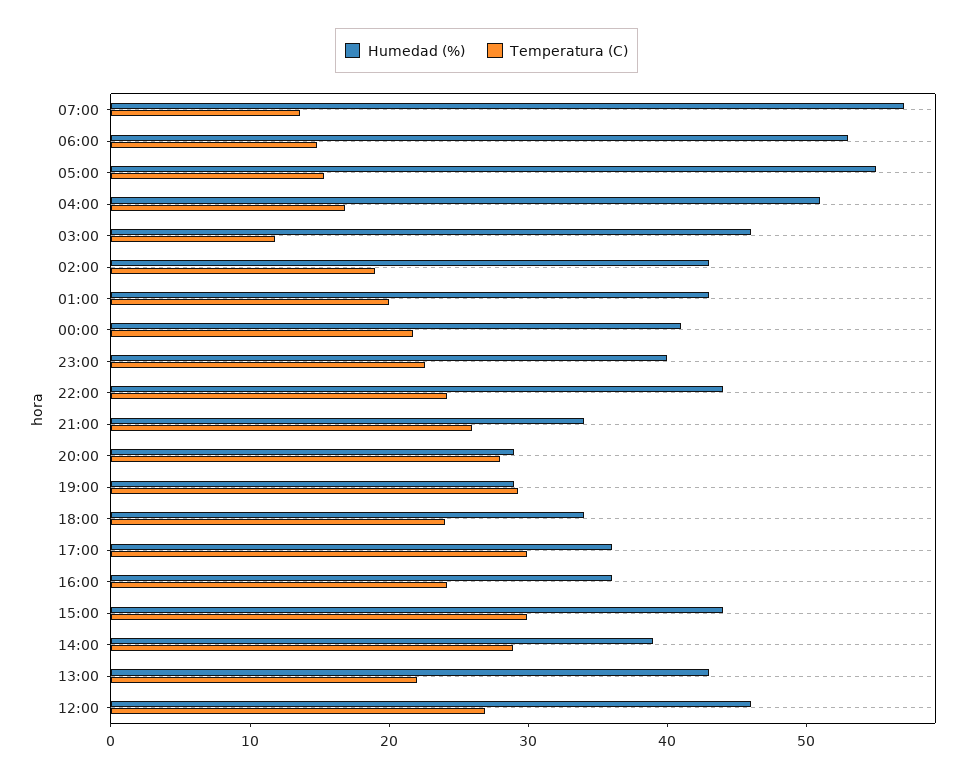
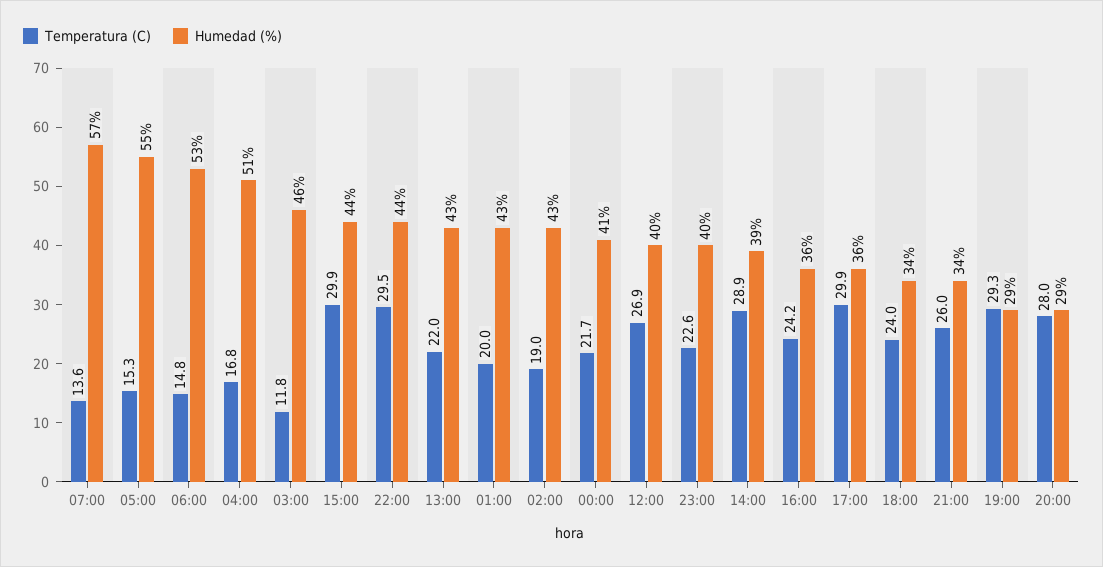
  {
    "Humedad (%)": {
      "07:00": 57,
      "06:00": 53,
      "05:00": 55,
      "04:00": 51,
      "03:00": 46,
      "02:00": 43,
      "01:00": 43,
      "00:00": 41,
      "23:00": 40,
      "22:00": 44,
      "21:00": 34,
      "20:00": 29,
      "19:00": 29,
      "18:00": 34,
      "17:00": 36,
      "16:00": 36,
      "15:00": 44,
      "14:00": 39,
      "13:00": 43,
-     "12:00": 46
+     "12:00": 40
    },
    "Temperatura (C)": {
      "07:00": 13.6,
      "06:00": 14.8,
      "05:00": 15.3,
      "04:00": 16.8,
      "03:00": 11.8,
      "02:00": 19,
      "01:00": 20,
      "00:00": 21.7,
      "23:00": 22.6,
-     "22:00": 24,
+     "22:00": 29.5,
      "21:00": 26,
      "20:00": 28,
      "19:00": 29.3,
      "18:00": 24,
      "17:00": 29.9,
      "16:00": 24.2,
      "15:00": 29.9,
      "14:00": 28.9,
      "13:00": 22,
      "12:00": 26.9
    }
  }

